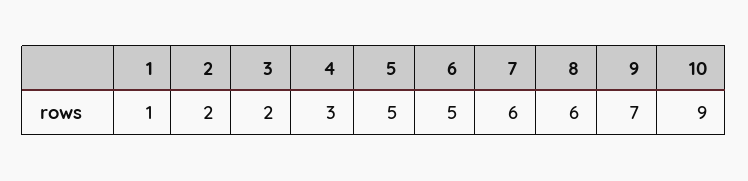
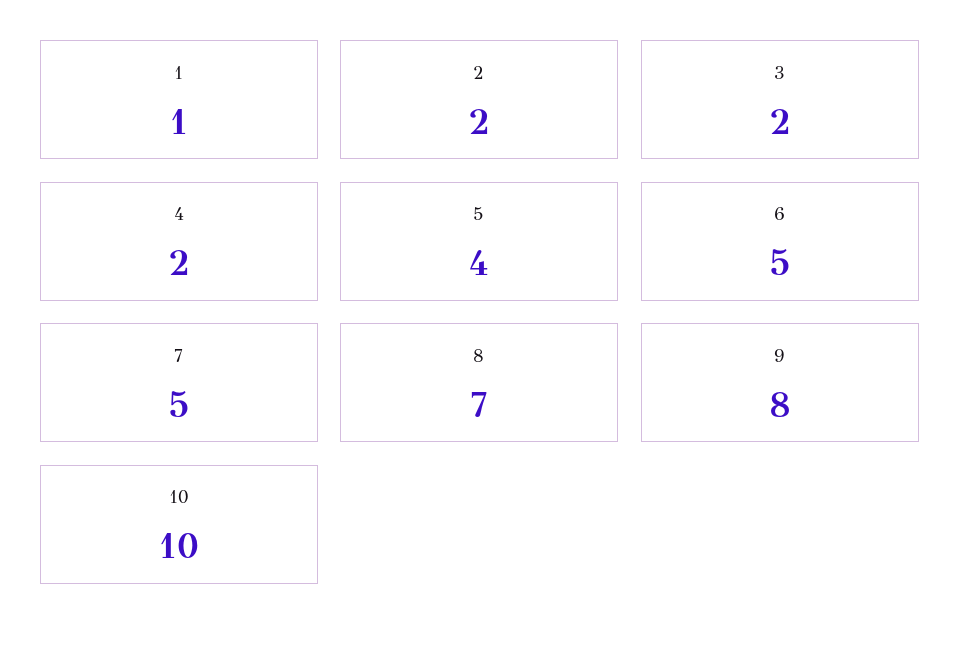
  {
    "1": 1,
    "2": 2,
    "3": 2,
-   "4": 3,
+   "4": 2,
-   "5": 5,
+   "5": 4,
    "6": 5,
-   "7": 6,
+   "7": 5,
-   "8": 6,
+   "8": 7,
-   "9": 7,
+   "9": 8,
-   "10": 9
+   "10": 10
  }

